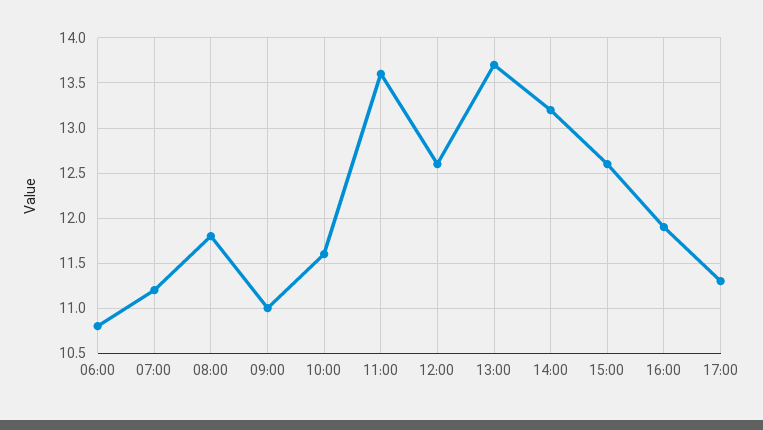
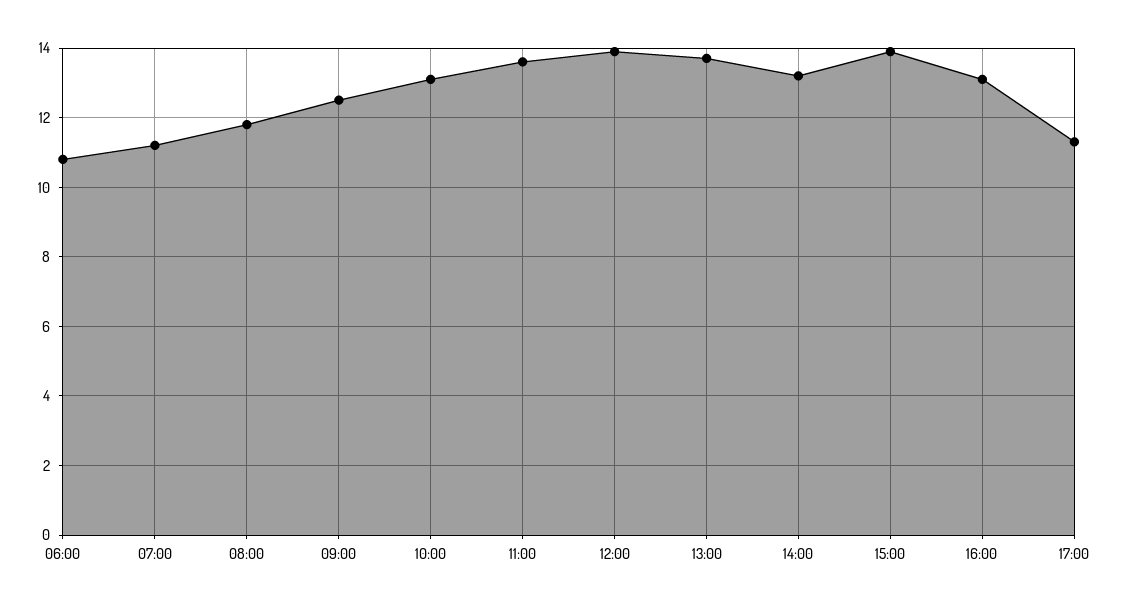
  {
    "06:00": 10.8,
    "07:00": 11.2,
    "08:00": 11.8,
-   "09:00": 11,
+   "09:00": 12.5,
-   "10:00": 11.6,
+   "10:00": 13,
    "11:00": 13.6,
-   "12:00": 12.6,
+   "12:00": 14,
    "13:00": 13.7,
    "14:00": 13.2,
-   "15:00": 12.6,
+   "15:00": 14,
-   "16:00": 11.9,
+   "16:00": 13,
    "17:00": 11.3
  }

